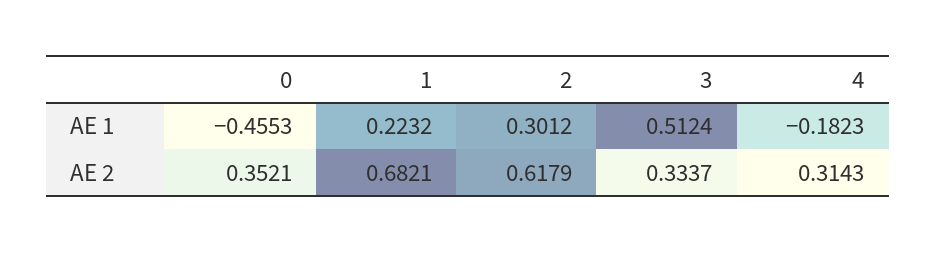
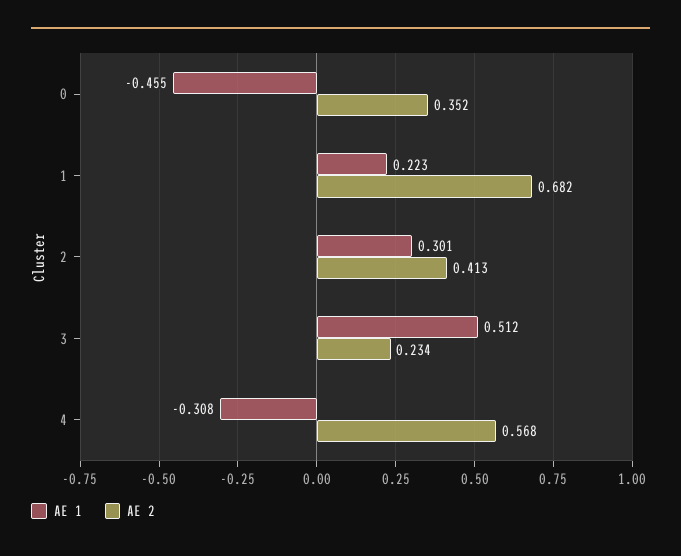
  {
    "AE 1": {
      "0": -0.4553,
      "1": 0.2232,
      "2": 0.3012,
      "3": 0.5124,
-     "4": -0.1823
+     "4": -0.308
    },
    "AE 2": {
      "0": 0.3521,
      "1": 0.6821,
-     "2": 0.6179,
+     "2": 0.413,
-     "3": 0.3337,
+     "3": 0.234,
-     "4": 0.3143
+     "4": 0.568
    }
  }

